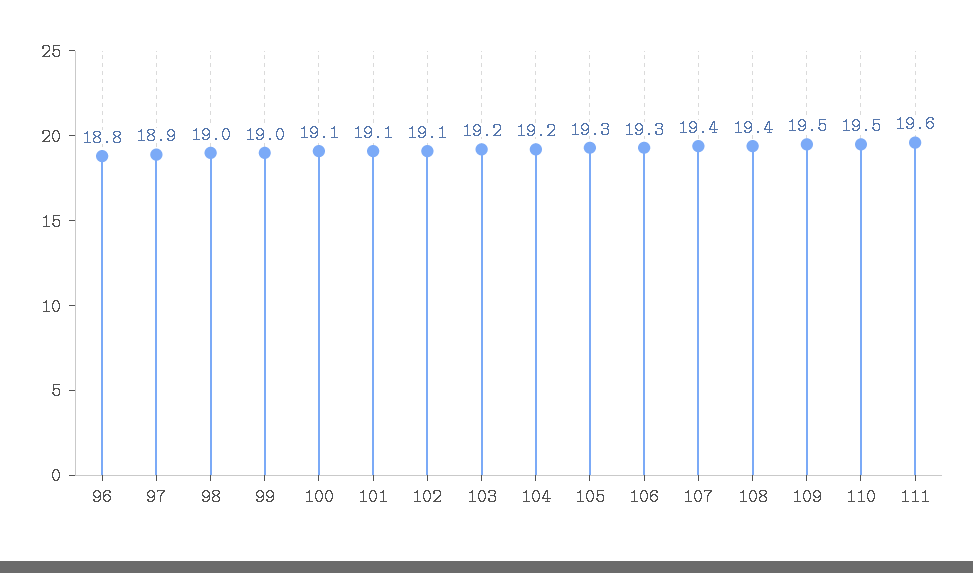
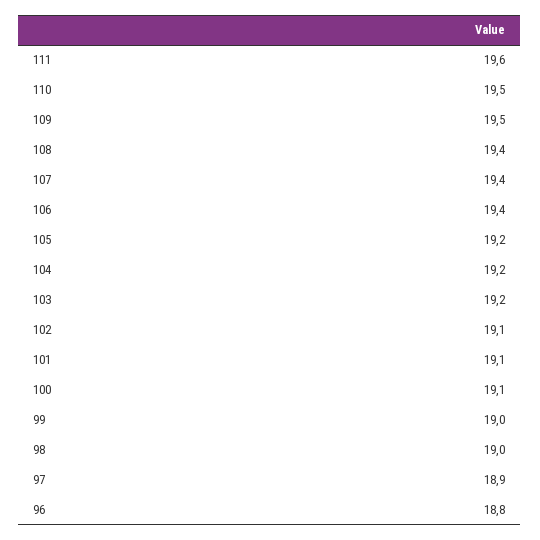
  {
    "96": 18.8,
    "97": 18.9,
    "98": 19,
    "99": 19,
    "100": 19.1,
    "101": 19.1,
    "102": 19.1,
    "103": 19.2,
    "104": 19.2,
-   "105": 19.3,
+   "105": 19.2,
-   "106": 19.3,
+   "106": 19.4,
    "107": 19.4,
    "108": 19.4,
    "109": 19.5,
    "110": 19.5,
    "111": 19.6
  }

